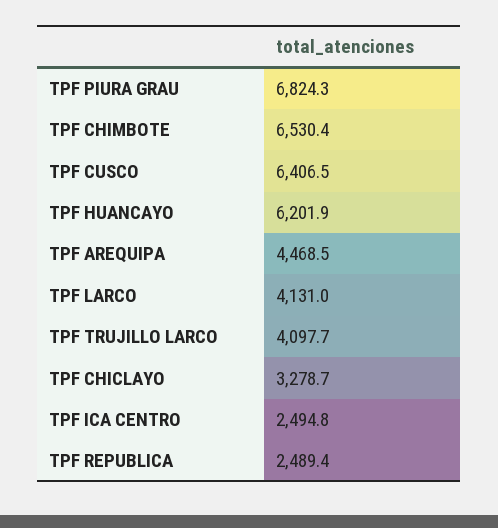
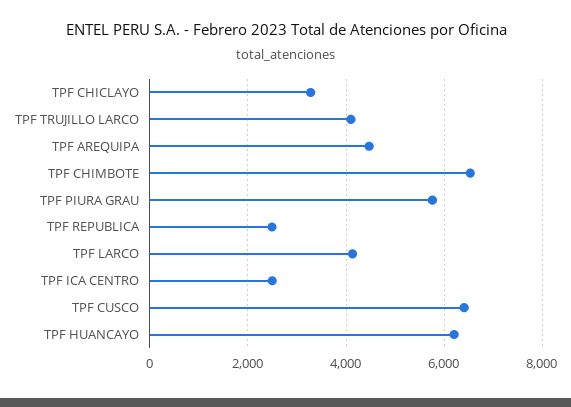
  {
-   "TPF PIURA GRAU": 6824.3,
+   "TPF PIURA GRAU": 5800,
    "TPF CHIMBOTE": 6530.4,
    "TPF CUSCO": 6406.5,
    "TPF HUANCAYO": 6201.9,
    "TPF AREQUIPA": 4468.5,
    "TPF LARCO": 4131,
    "TPF TRUJILLO LARCO": 4097.7,
    "TPF CHICLAYO": 3278.7,
    "TPF ICA CENTRO": 2494.8,
    "TPF REPUBLICA": 2489.4
  }

